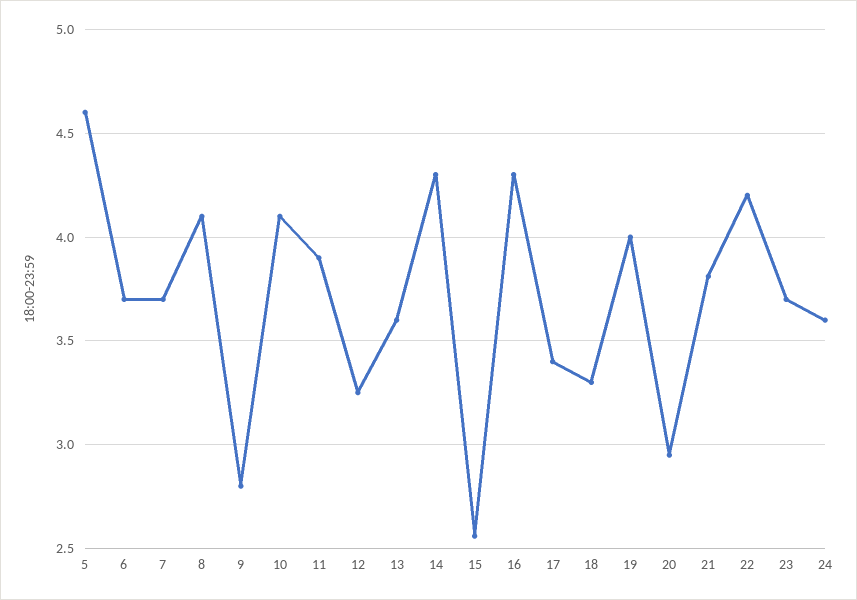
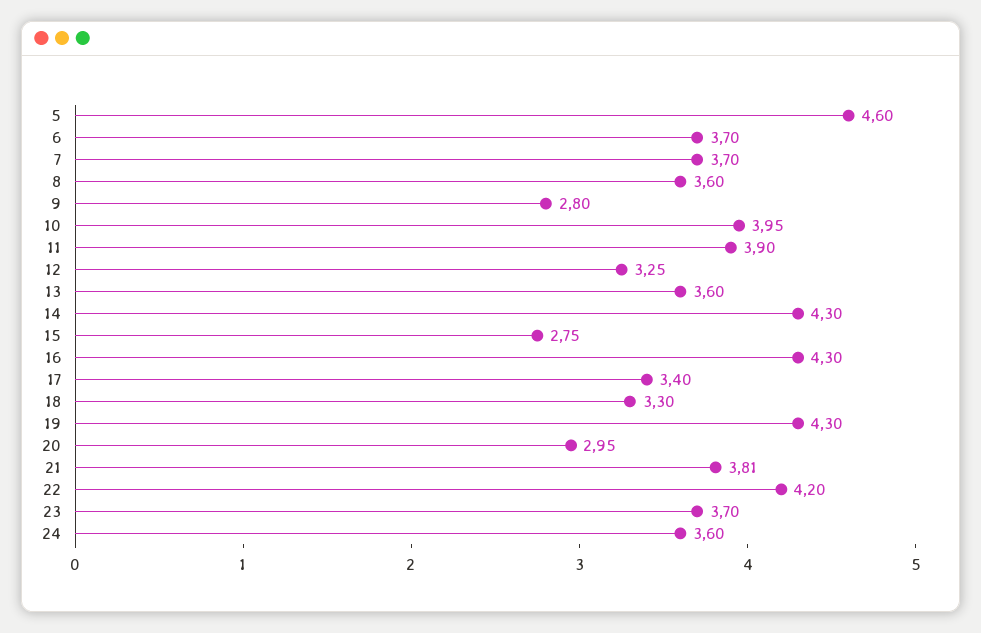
  {
    "5": 4.6,
    "6": 3.7,
    "7": 3.7,
-   "8": 4.1,
+   "8": 3.6,
    "9": 2.8,
-   "10": 4.1,
+   "10": 3.95,
    "11": 3.9,
    "12": 3.25,
    "13": 3.6,
    "14": 4.3,
-   "15": 2.55,
+   "15": 2.75,
    "16": 4.3,
    "17": 3.4,
    "18": 3.3,
-   "19": 4,
+   "19": 4.3,
    "20": 2.95,
    "21": 3.81,
    "22": 4.2,
    "23": 3.7,
    "24": 3.6
  }

